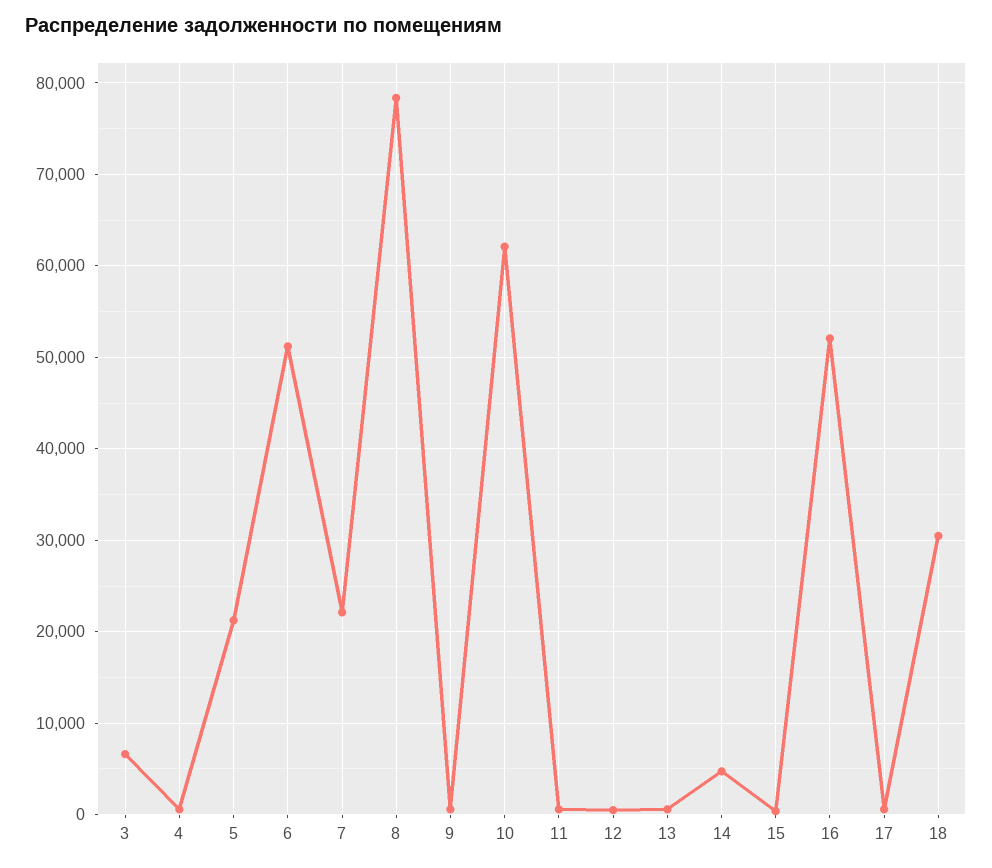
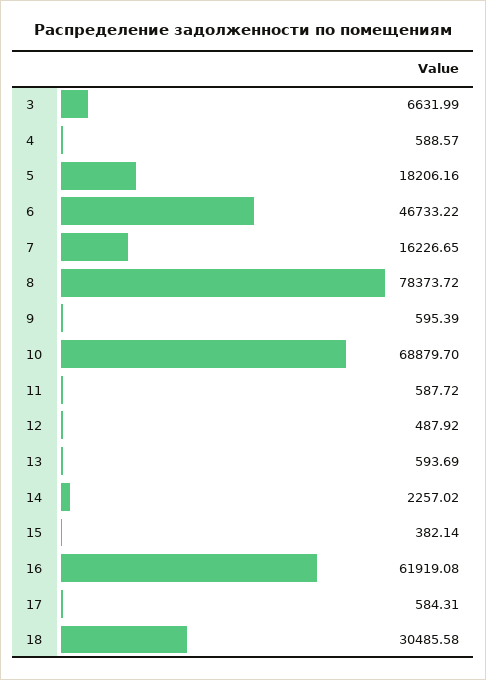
  {
    "3": 6631.99,
    "4": 588.57,
-   "5": 21000,
+   "5": 18206.16,
-   "6": 51000,
+   "6": 46733.22,
-   "7": 22000,
+   "7": 16226.65,
    "8": 78373.72,
    "9": 595.39,
-   "10": 62000,
+   "10": 68879.7,
    "11": 587.72,
    "12": 487.92,
    "13": 593.69,
-   "14": 5000,
+   "14": 2257.02,
    "15": 382.14,
-   "16": 52000,
+   "16": 61919.08,
    "17": 584.31,
    "18": 30485.58
  }

